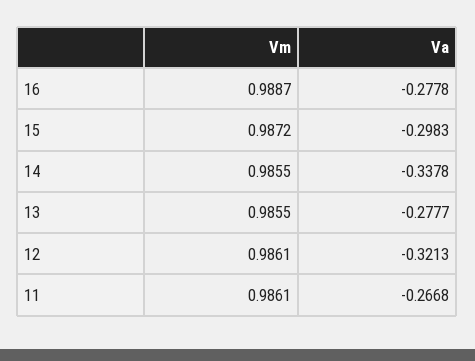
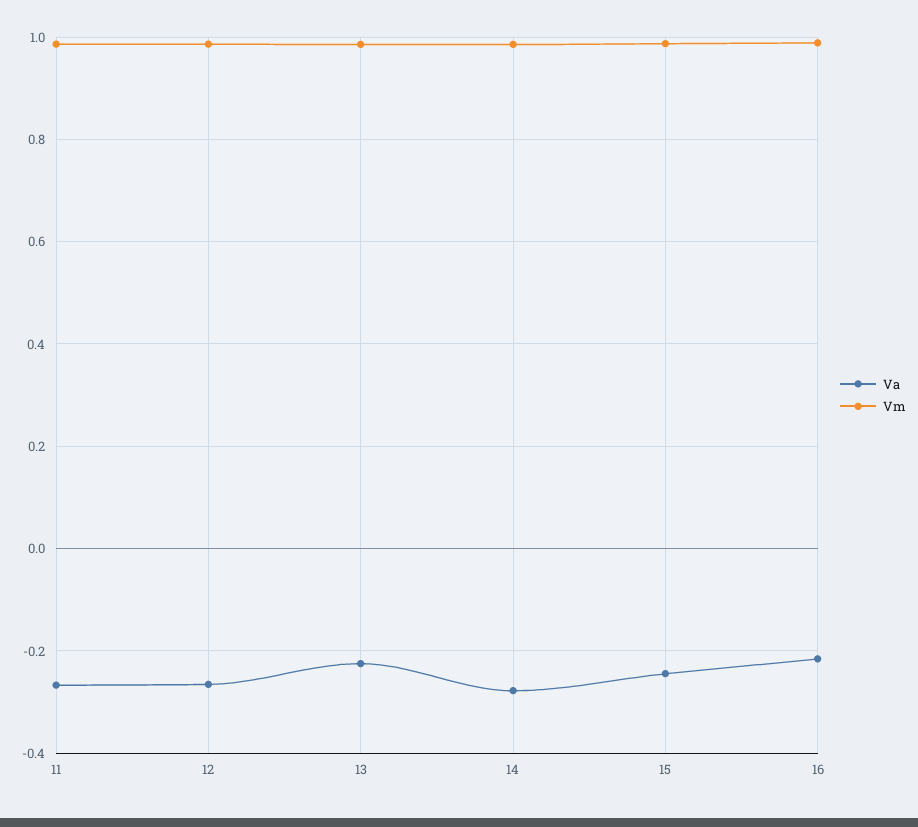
  {
    "Vm": {
      "16": 0.9887,
      "15": 0.9872,
      "14": 0.9855,
      "13": 0.9855,
      "12": 0.9861,
      "11": 0.9861
    },
    "Va": {
-     "16": -0.2778,
+     "16": -0.22,
-     "15": -0.2983,
+     "15": -0.24,
-     "14": -0.3378,
+     "14": -0.28,
-     "13": -0.2777,
+     "13": -0.22,
-     "12": -0.3213,
+     "12": -0.26,
      "11": -0.2668
    }
  }

